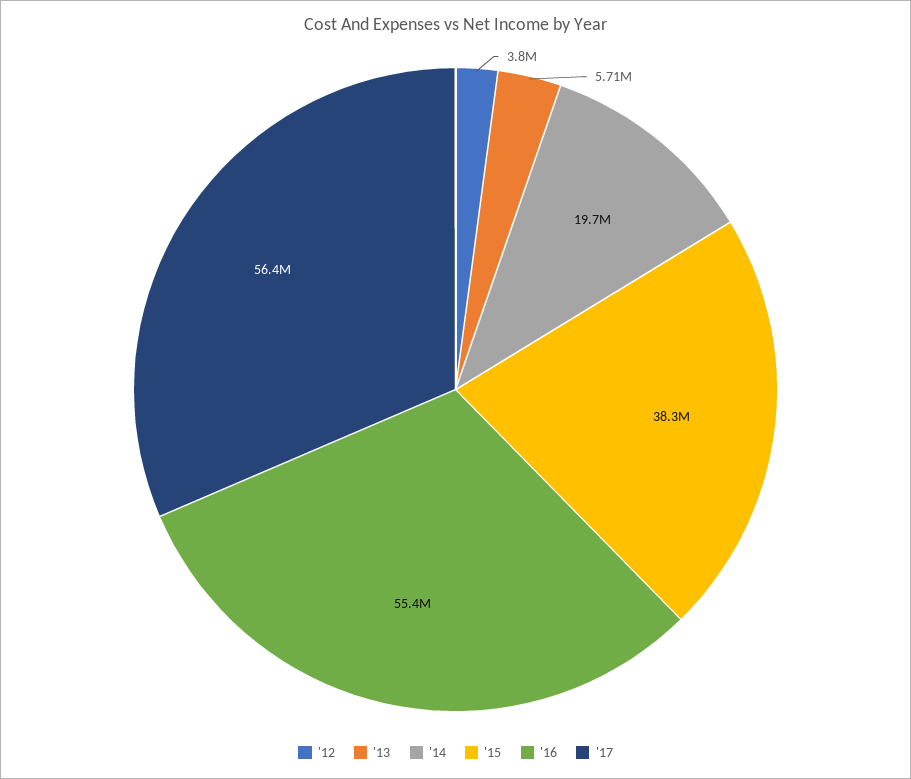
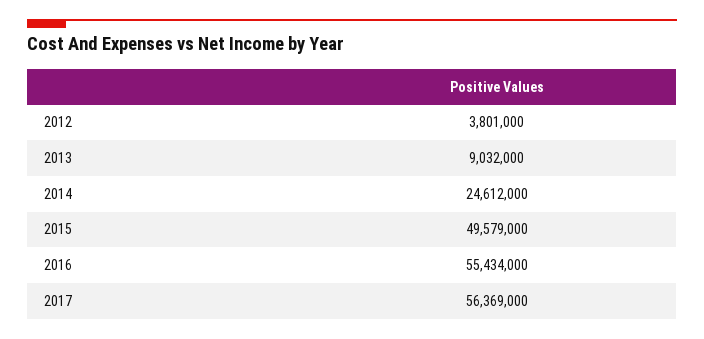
  {
    "'12": 3801000,
-   "'13": 5710000,
+   "'13": 9032000,
-   "'14": 19700000,
+   "'14": 24612000,
-   "'15": 38300000,
+   "'15": 49579000,
    "'16": 55434000,
    "'17": 56369000
  }

